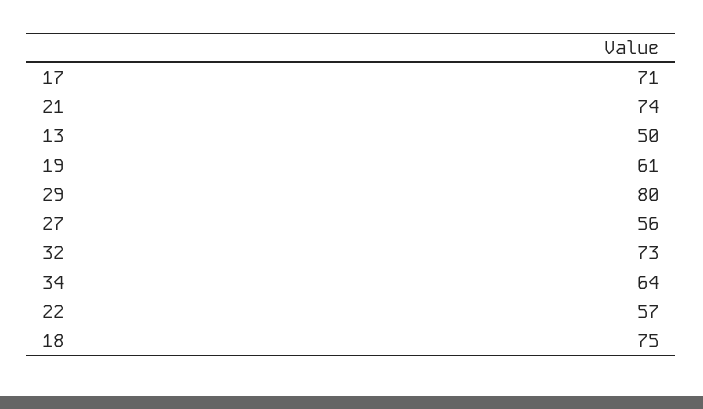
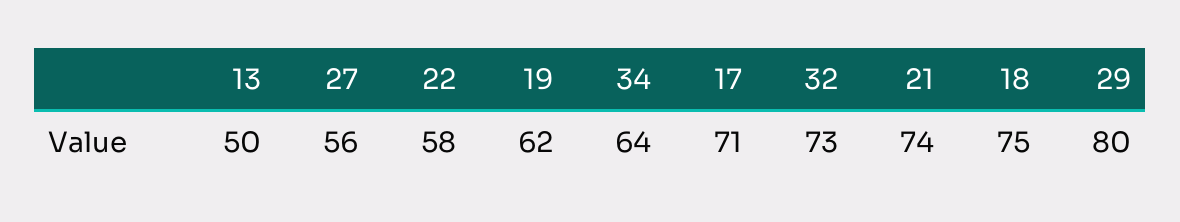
  {
    "17": 71,
    "21": 74,
    "13": 50,
-   "19": 61,
+   "19": 62,
    "29": 80,
    "27": 56,
    "32": 73,
    "34": 64,
-   "22": 57,
+   "22": 58,
    "18": 75
  }

